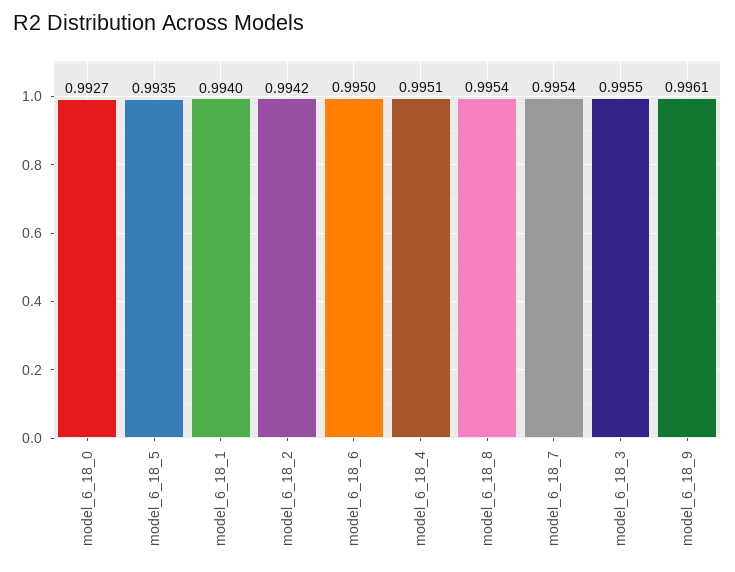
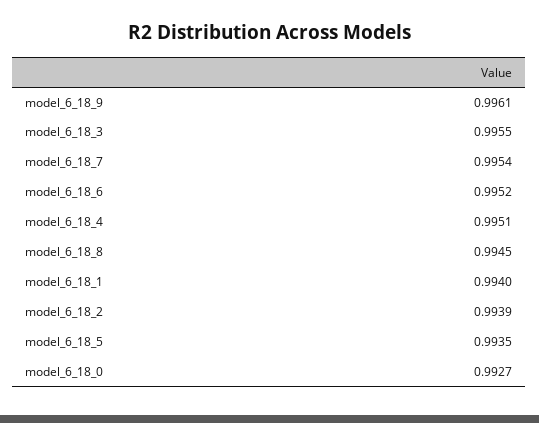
  {
    "model_6_18_0": 0.9927,
    "model_6_18_5": 0.9935,
    "model_6_18_1": 0.994,
-   "model_6_18_2": 0.9942,
+   "model_6_18_2": 0.9939,
-   "model_6_18_6": 0.995,
+   "model_6_18_6": 0.9952,
    "model_6_18_4": 0.9951,
-   "model_6_18_8": 0.9954,
+   "model_6_18_8": 0.9945,
    "model_6_18_7": 0.9954,
    "model_6_18_3": 0.9955,
    "model_6_18_9": 0.9961
  }

